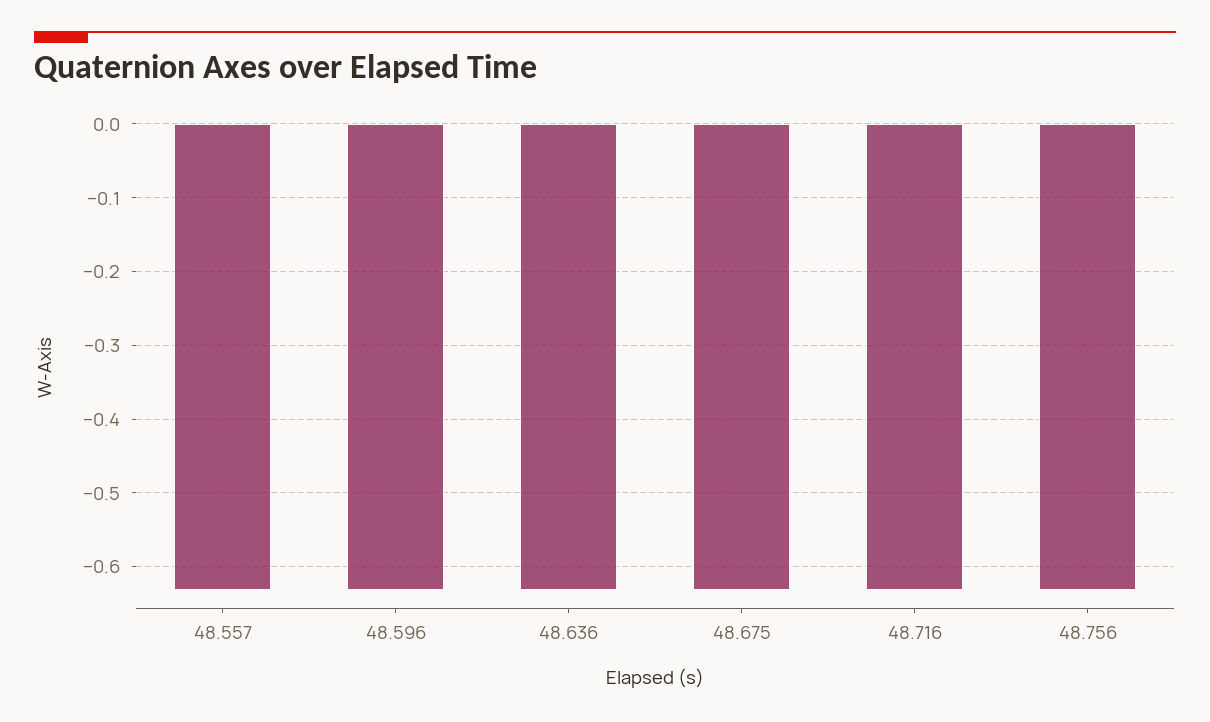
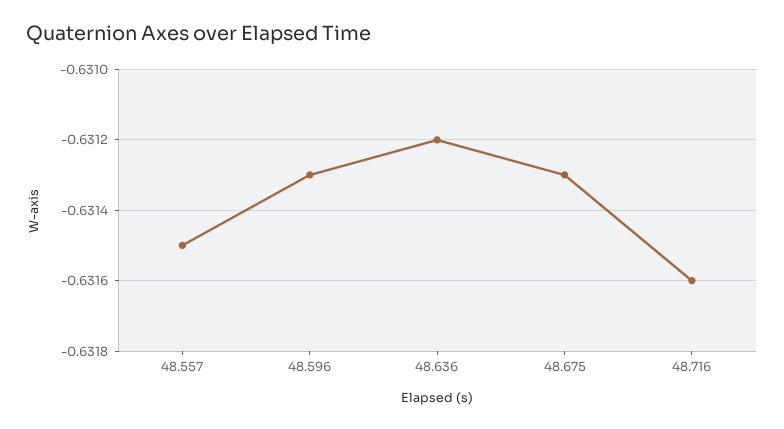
  {
    "48.557": -0.6315,
    "48.596": -0.6313,
    "48.636": -0.6312,
    "48.675": -0.6313,
-   "48.716": -0.6316,
+   "48.716": -0.6316
-   "48.756": -0.63
  }

